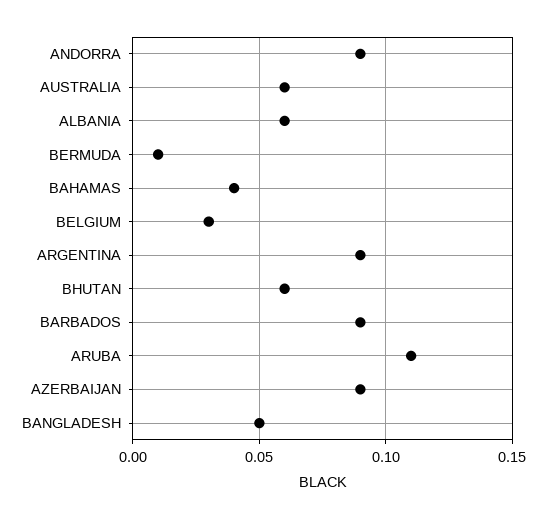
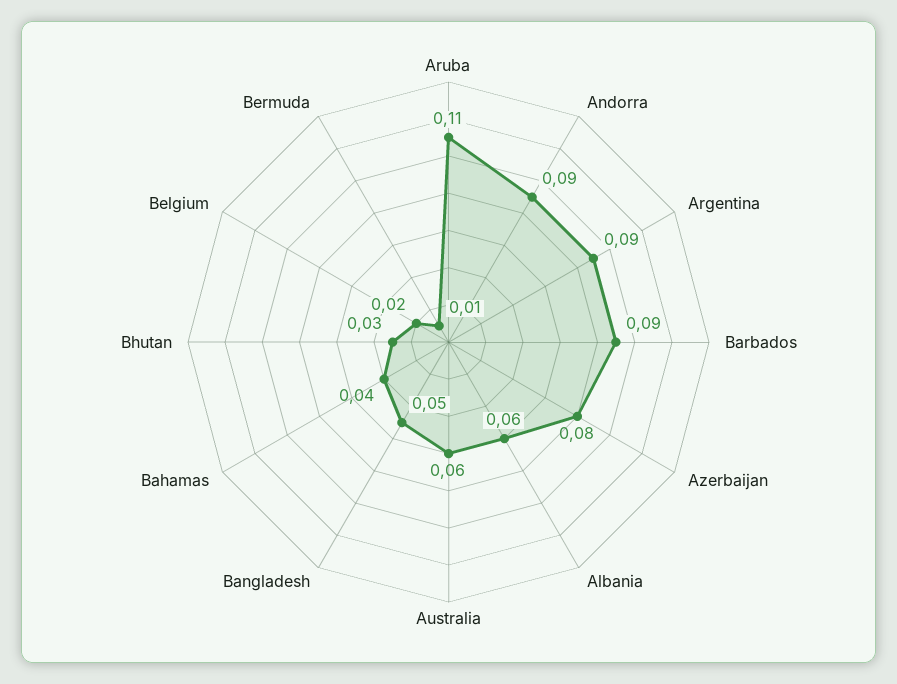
  {
    "ANDORRA": 0.09,
    "AUSTRALIA": 0.06,
    "ALBANIA": 0.06,
    "BERMUDA": 0.01,
    "BAHAMAS": 0.04,
-   "BELGIUM": 0.03,
+   "BELGIUM": 0.02,
    "ARGENTINA": 0.09,
-   "BHUTAN": 0.06,
+   "BHUTAN": 0.03,
    "BARBADOS": 0.09,
    "ARUBA": 0.11,
-   "AZERBAIJAN": 0.09,
+   "AZERBAIJAN": 0.08,
    "BANGLADESH": 0.05
  }

